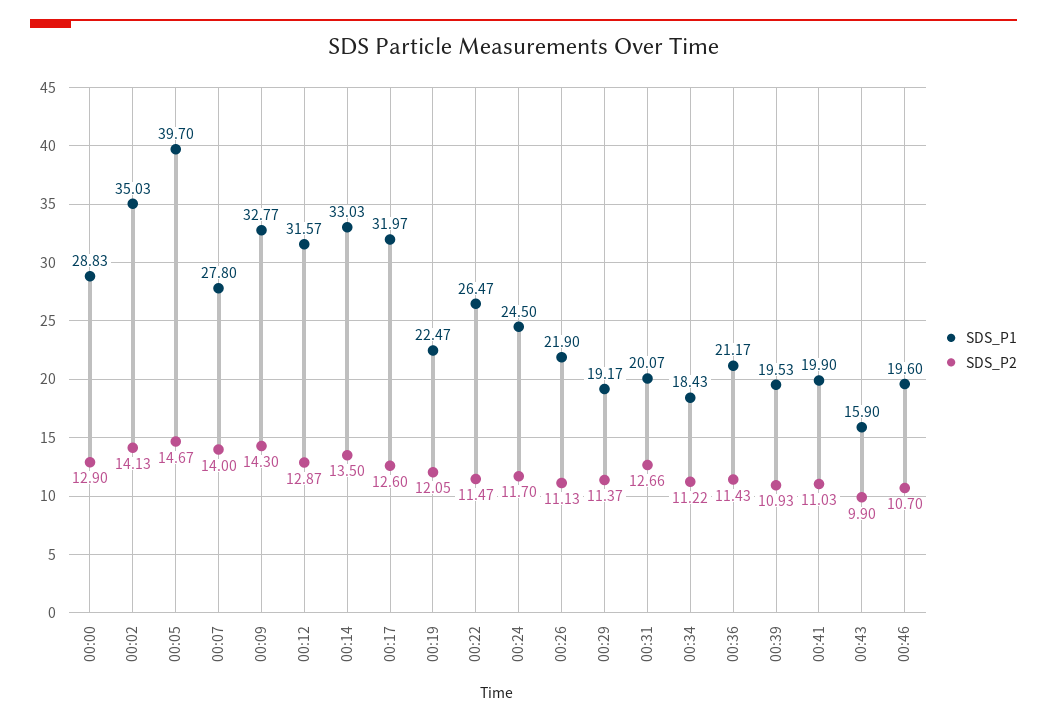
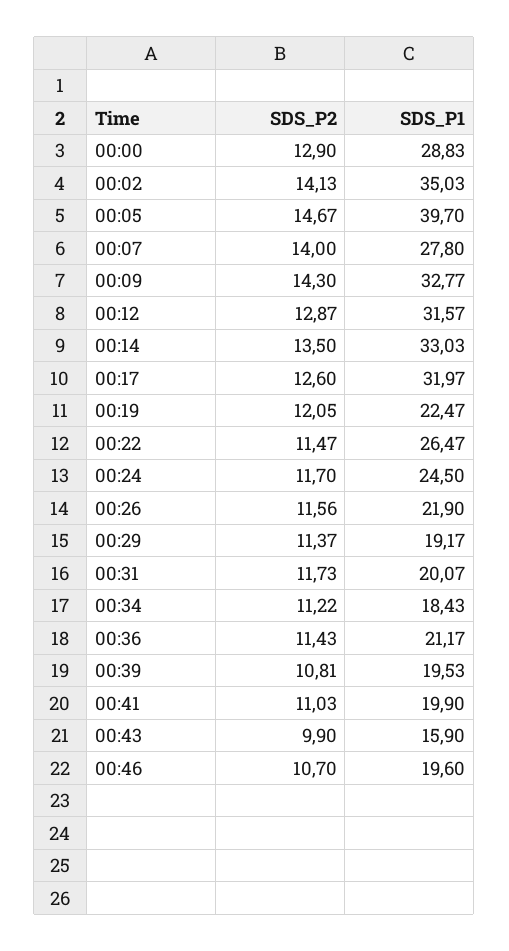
  {
    "SDS_P1": {
      "00:00": 28.83,
      "00:02": 35.03,
      "00:05": 39.7,
      "00:07": 27.8,
      "00:09": 32.77,
      "00:12": 31.57,
      "00:14": 33.03,
      "00:17": 31.97,
      "00:19": 22.47,
      "00:22": 26.47,
      "00:24": 24.5,
      "00:26": 21.9,
      "00:29": 19.17,
      "00:31": 20.07,
      "00:34": 18.43,
      "00:36": 21.17,
      "00:39": 19.53,
      "00:41": 19.9,
      "00:43": 15.9,
      "00:46": 19.6
    },
    "SDS_P2": {
      "00:00": 12.9,
      "00:02": 14.13,
      "00:05": 14.67,
      "00:07": 14,
      "00:09": 14.3,
      "00:12": 12.87,
      "00:14": 13.5,
      "00:17": 12.6,
      "00:19": 12.05,
      "00:22": 11.47,
      "00:24": 11.7,
-     "00:26": 11.13,
+     "00:26": 11.56,
      "00:29": 11.37,
-     "00:31": 12.66,
+     "00:31": 11.73,
      "00:34": 11.22,
      "00:36": 11.43,
-     "00:39": 10.93,
+     "00:39": 10.81,
      "00:41": 11.03,
      "00:43": 9.9,
      "00:46": 10.7
    }
  }

